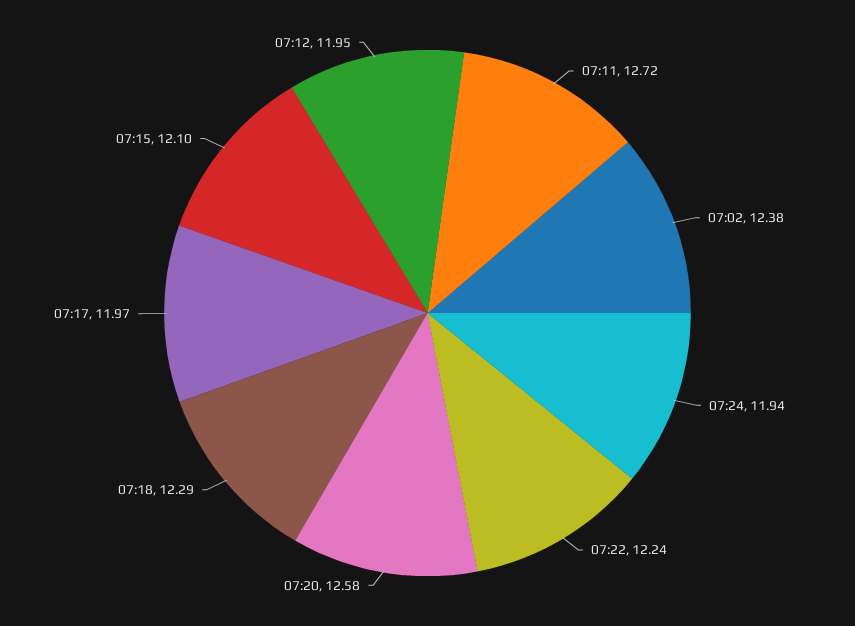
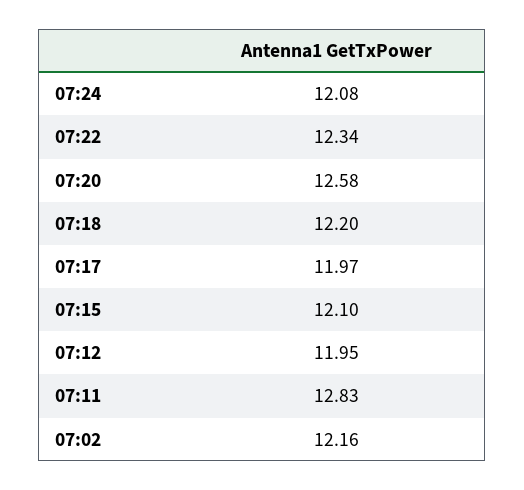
  {
-   "07:11": 12.72,
+   "07:11": 12.83,
-   "07:02": 12.38,
+   "07:02": 12.16,
-   "07:24": 11.94,
+   "07:24": 12.08,
-   "07:22": 12.24,
+   "07:22": 12.34,
    "07:20": 12.58,
-   "07:18": 12.29,
+   "07:18": 12.2,
    "07:17": 11.97,
    "07:15": 12.1,
    "07:12": 11.95
  }

